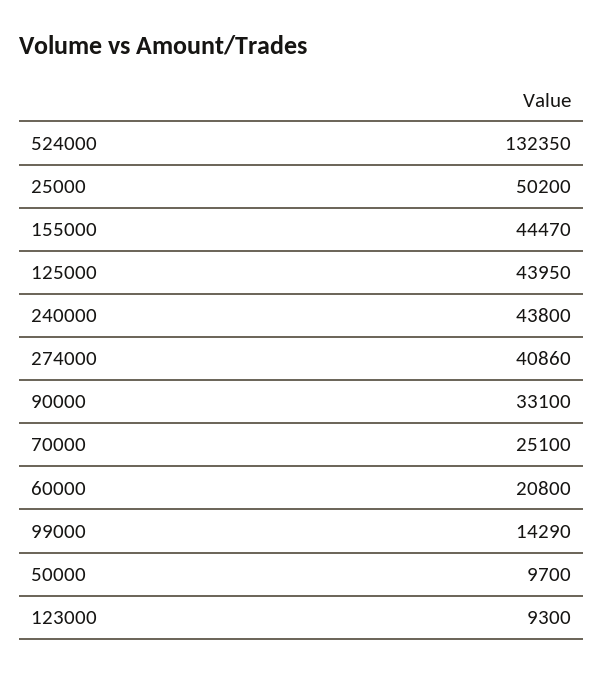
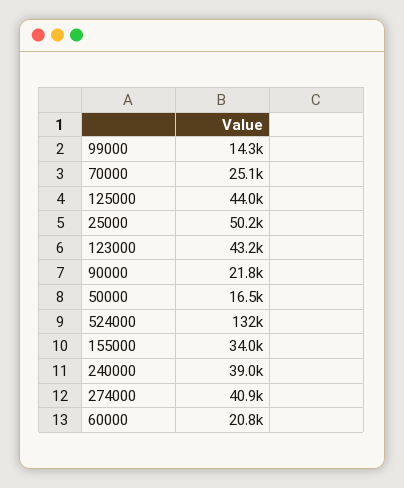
  {
    "524000": 132350,
    "25000": 50200,
-   "155000": 44470,
+   "155000": 34000,
    "125000": 43950,
-   "240000": 43800,
+   "240000": 39000,
    "274000": 40860,
-   "90000": 33100,
+   "90000": 21800,
    "70000": 25100,
    "60000": 20800,
    "99000": 14290,
-   "50000": 9700,
+   "50000": 16500,
-   "123000": 9300
+   "123000": 43200
  }

